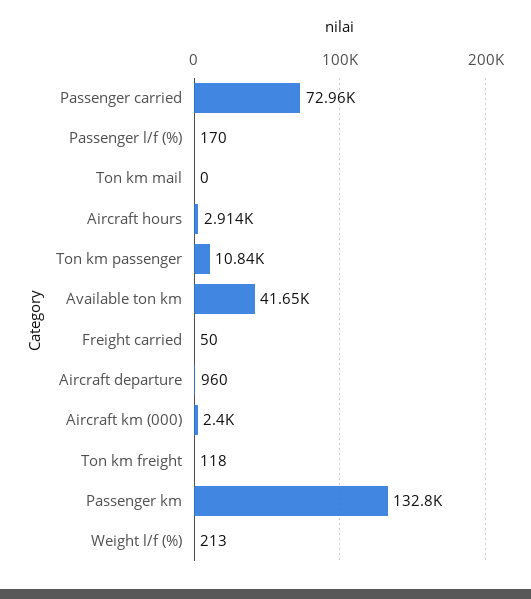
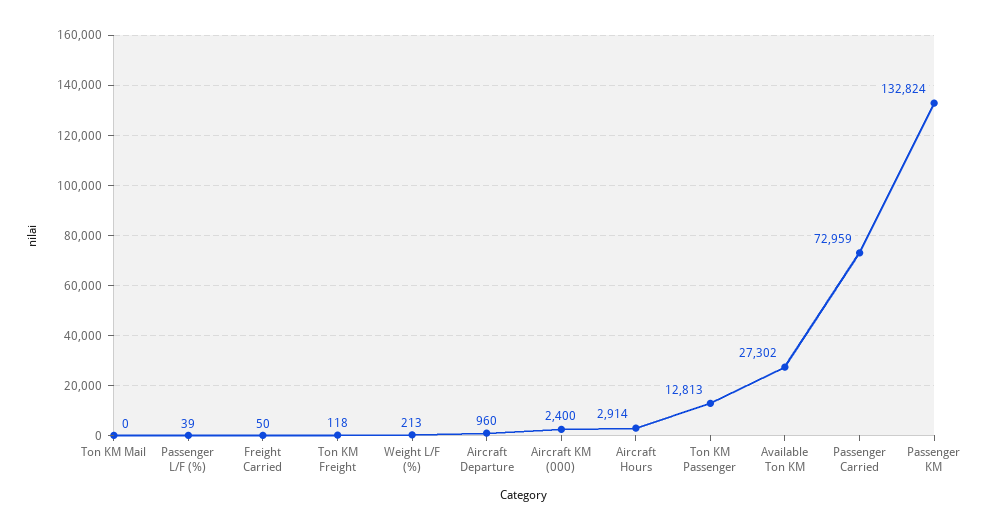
  {
    "Passenger carried": 72959,
-   "Passenger l/f (%)": 170,
+   "Passenger l/f (%)": 39,
    "Ton km mail": 0,
    "Aircraft hours": 2914,
-   "Ton km passenger": 10840,
+   "Ton km passenger": 12813,
-   "Available ton km": 41650,
+   "Available ton km": 27302,
    "Freight carried": 50,
    "Aircraft departure": 960,
    "Aircraft km (000)": 2400,
    "Ton km freight": 118,
    "Passenger km": 132824,
    "Weight l/f (%)": 213
  }

